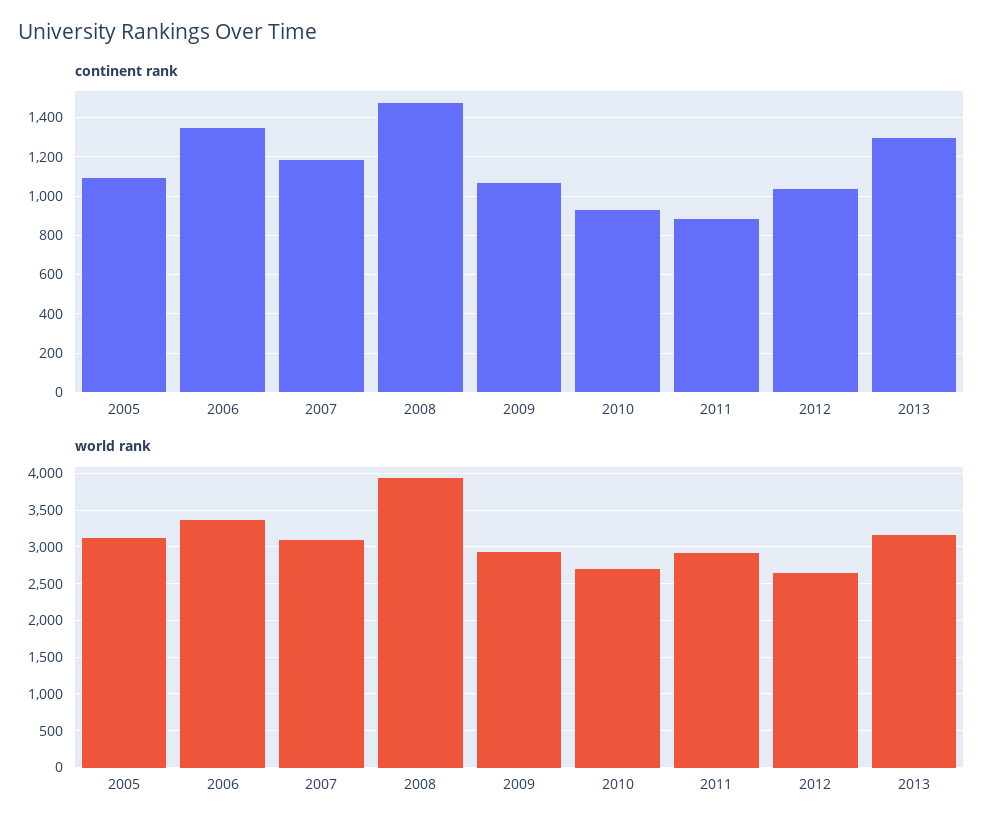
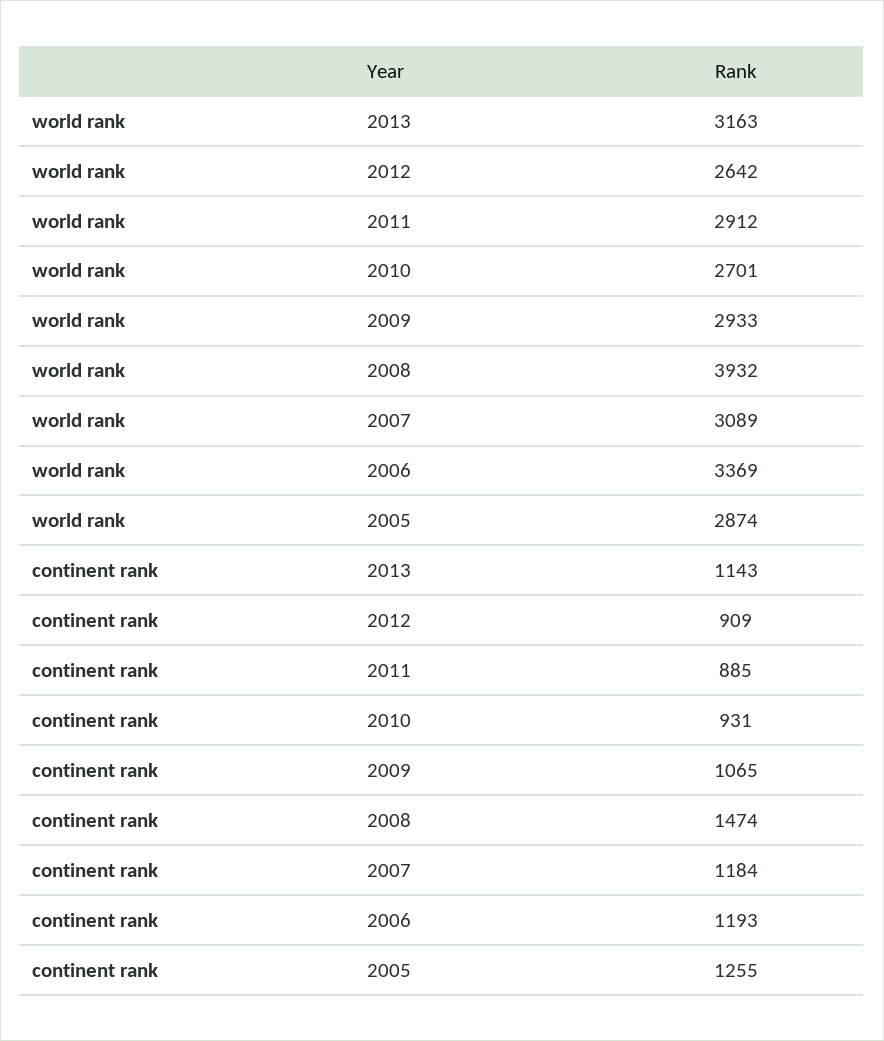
  {
    "continent rank": {
-     "2005": 1100,
+     "2005": 1255,
-     "2006": 1350,
+     "2006": 1193,
      "2007": 1184,
      "2008": 1474,
      "2009": 1065,
      "2010": 931,
      "2011": 885,
-     "2012": 1050,
+     "2012": 909,
-     "2013": 1300
+     "2013": 1143
    },
    "world rank": {
-     "2005": 3100,
+     "2005": 2874,
      "2006": 3369,
      "2007": 3089,
      "2008": 3932,
      "2009": 2933,
      "2010": 2701,
      "2011": 2912,
      "2012": 2642,
      "2013": 3163
    }
  }

